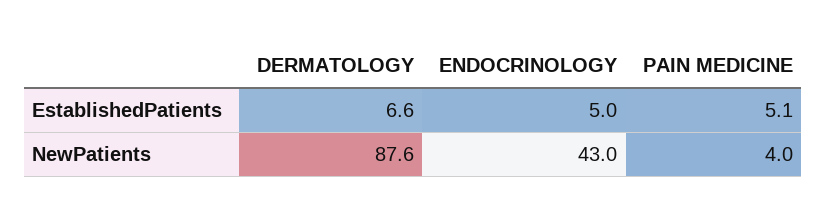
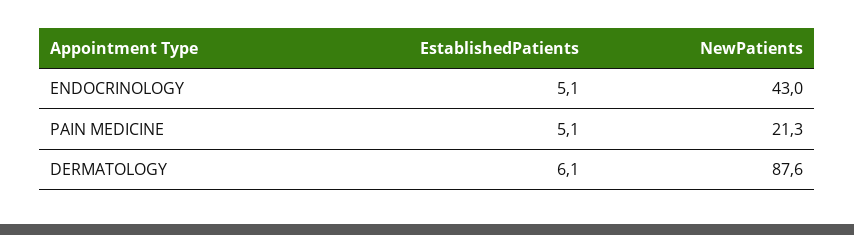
  {
    "DERMATOLOGY": {
-     "EstablishedPatients": 6.6,
+     "EstablishedPatients": 6.1,
      "NewPatients": 87.6
    },
    "ENDOCRINOLOGY": {
-     "EstablishedPatients": 5,
+     "EstablishedPatients": 5.1,
      "NewPatients": 43
    },
    "PAIN MEDICINE": {
      "EstablishedPatients": 5.1,
-     "NewPatients": 4
+     "NewPatients": 21.3
    }
  }

